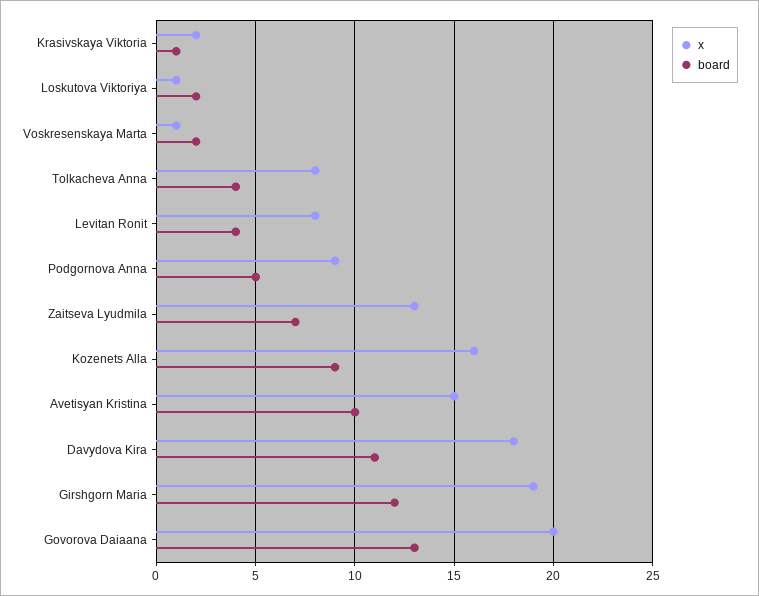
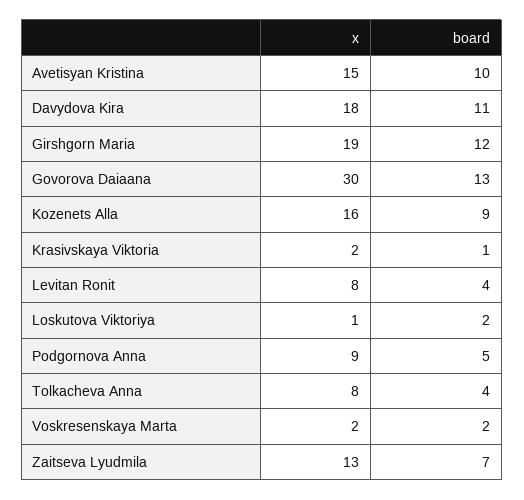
  {
    "x": {
      "Krasivskaya Viktoria": 2,
      "Loskutova Viktoriya": 1,
-     "Voskresenskaya Marta": 1,
+     "Voskresenskaya Marta": 2,
      "Tolkacheva Anna": 8,
      "Levitan Ronit": 8,
      "Podgornova Anna": 9,
      "Zaitseva Lyudmila": 13,
      "Kozenets Alla": 16,
      "Avetisyan Kristina": 15,
      "Davydova Kira": 18,
      "Girshgorn Maria": 19,
-     "Govorova Daiaana": 20
+     "Govorova Daiaana": 30
    },
    "board": {
      "Krasivskaya Viktoria": 1,
      "Loskutova Viktoriya": 2,
      "Voskresenskaya Marta": 2,
      "Tolkacheva Anna": 4,
      "Levitan Ronit": 4,
      "Podgornova Anna": 5,
      "Zaitseva Lyudmila": 7,
      "Kozenets Alla": 9,
      "Avetisyan Kristina": 10,
      "Davydova Kira": 11,
      "Girshgorn Maria": 12,
      "Govorova Daiaana": 13
    }
  }

